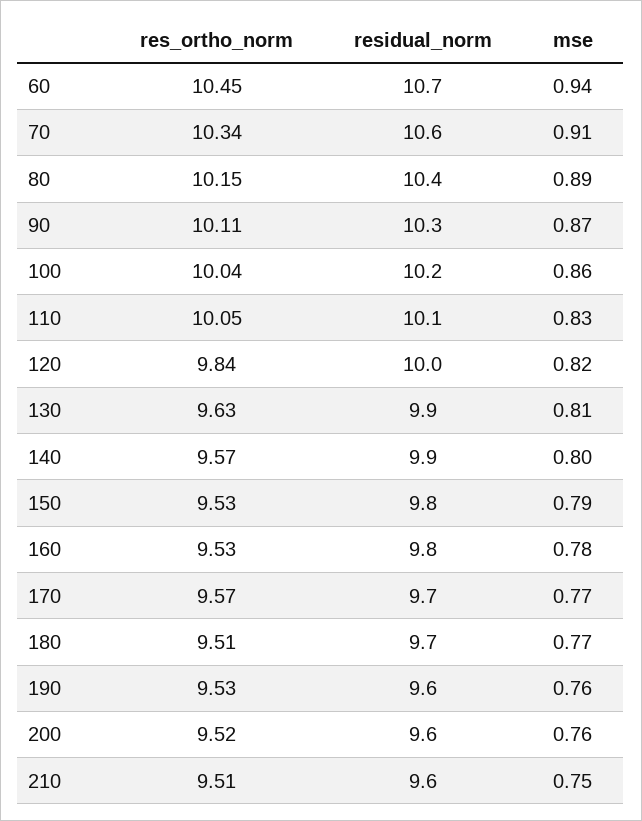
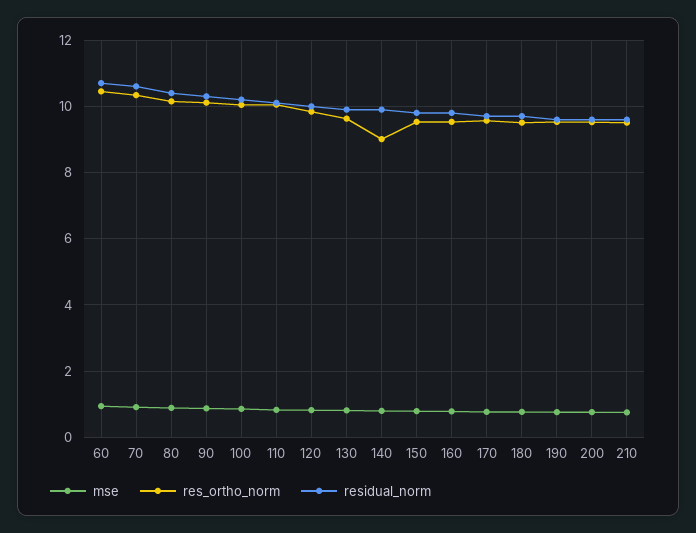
  {
    "res_ortho_norm": {
      "60": 10.45,
      "70": 10.34,
      "80": 10.15,
      "90": 10.11,
      "100": 10.04,
      "110": 10.05,
      "120": 9.84,
      "130": 9.63,
-     "140": 9.57,
+     "140": 9,
      "150": 9.53,
      "160": 9.53,
      "170": 9.57,
      "180": 9.51,
      "190": 9.53,
      "200": 9.52,
      "210": 9.51
    },
    "residual_norm": {
      "60": 10.7,
      "70": 10.6,
      "80": 10.4,
      "90": 10.3,
      "100": 10.2,
      "110": 10.1,
      "120": 10,
      "130": 9.9,
      "140": 9.9,
      "150": 9.8,
      "160": 9.8,
      "170": 9.7,
      "180": 9.7,
      "190": 9.6,
      "200": 9.6,
      "210": 9.6
    },
    "mse": {
      "60": 0.94,
      "70": 0.91,
      "80": 0.89,
      "90": 0.87,
      "100": 0.86,
      "110": 0.83,
      "120": 0.82,
      "130": 0.81,
      "140": 0.8,
      "150": 0.79,
      "160": 0.78,
      "170": 0.77,
      "180": 0.77,
      "190": 0.76,
      "200": 0.76,
      "210": 0.75
    }
  }

